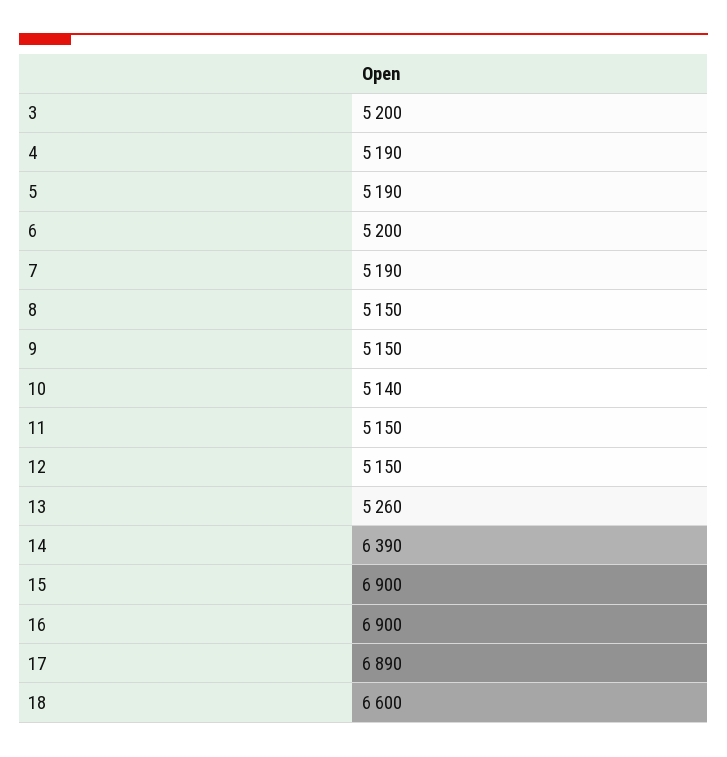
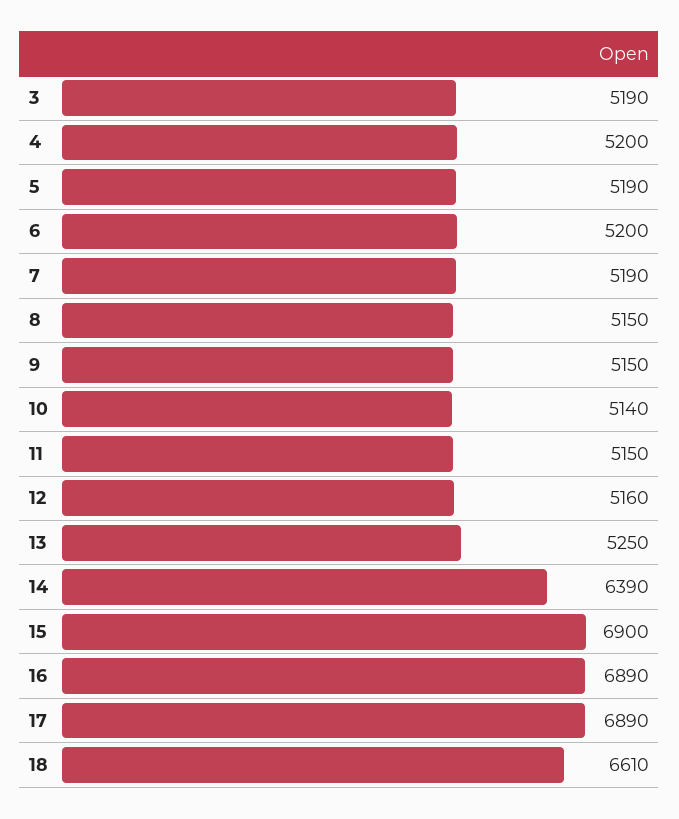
  {
-   "3": 5200,
+   "3": 5190,
-   "4": 5190,
+   "4": 5200,
    "5": 5190,
    "6": 5200,
    "7": 5190,
    "8": 5150,
    "9": 5150,
    "10": 5140,
    "11": 5150,
-   "12": 5150,
+   "12": 5160,
-   "13": 5260,
+   "13": 5250,
    "14": 6390,
    "15": 6900,
-   "16": 6900,
+   "16": 6890,
    "17": 6890,
-   "18": 6600
+   "18": 6610
  }

